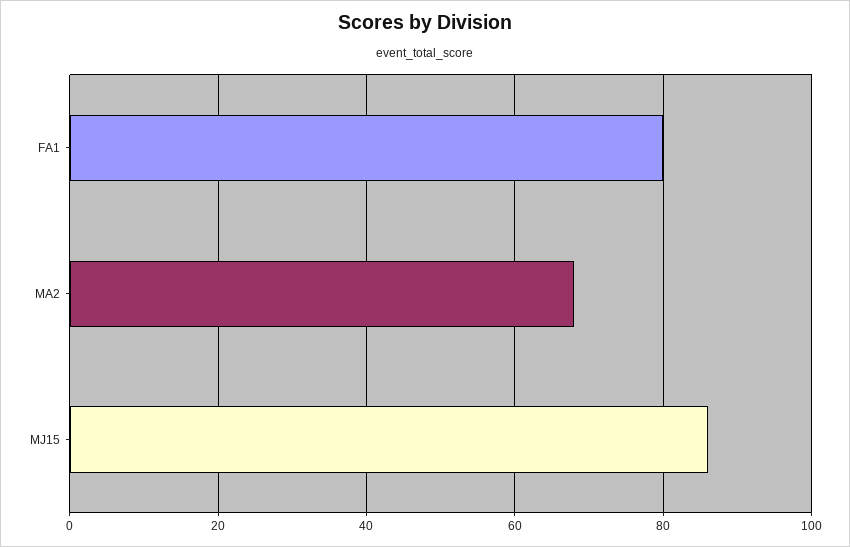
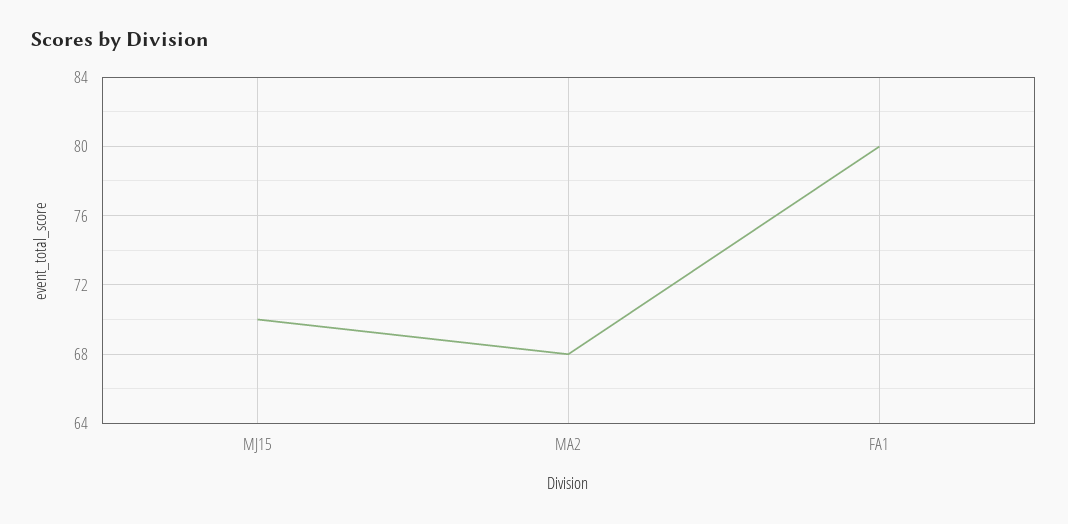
  {
    "FA1": 80,
    "MA2": 68,
-   "MJ15": 85
+   "MJ15": 70
  }

